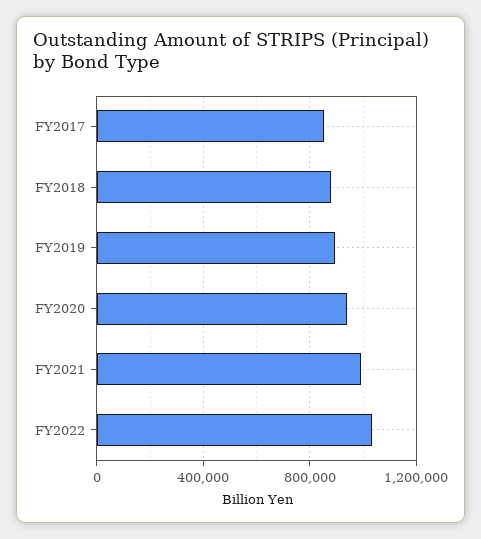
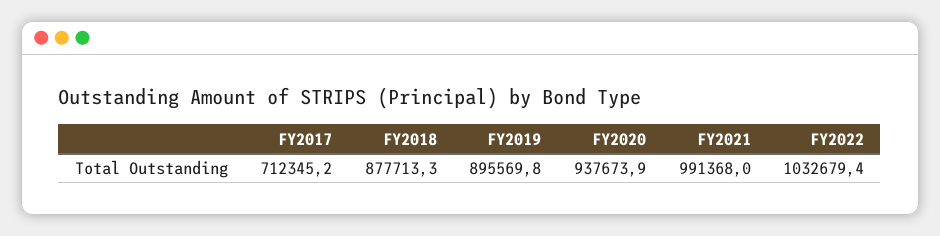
  {
-   "FY2017": 850000,
+   "FY2017": 712345.2,
    "FY2018": 877713.3,
    "FY2019": 895569.8,
    "FY2020": 937673.9,
    "FY2021": 991368,
    "FY2022": 1032679.4
  }

